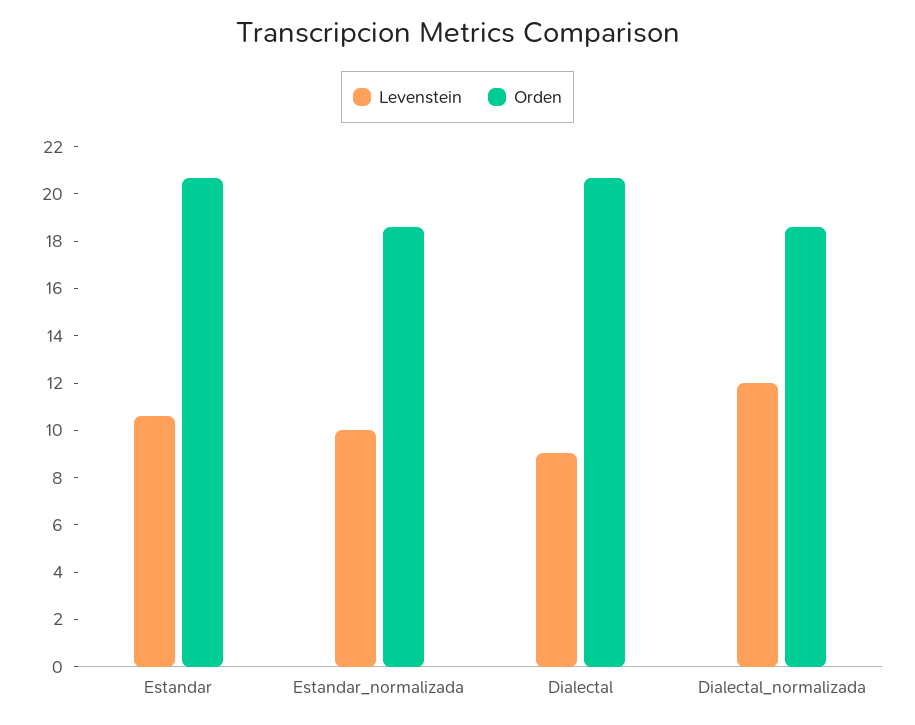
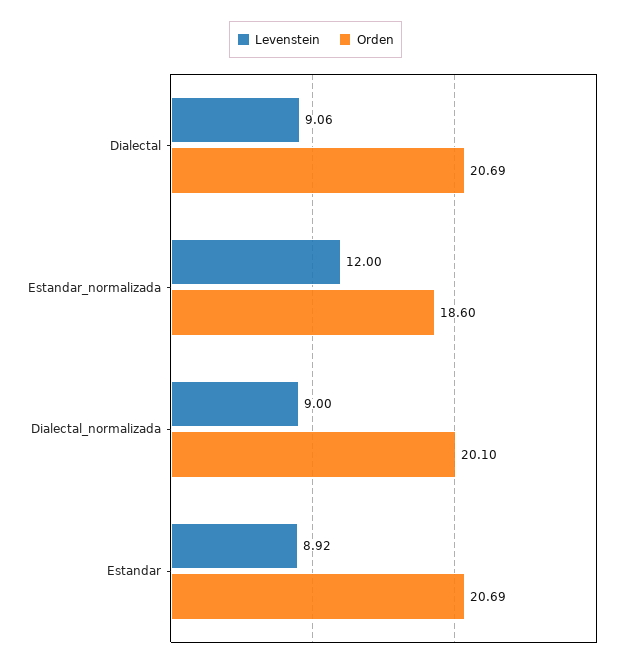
  {
    "Levenstein": {
-     "Estandar": 10.5,
+     "Estandar": 8.92,
-     "Estandar_normalizada": 10,
+     "Estandar_normalizada": 12,
      "Dialectal": 9.06,
-     "Dialectal_normalizada": 12
+     "Dialectal_normalizada": 9
    },
    "Orden": {
      "Estandar": 20.69,
      "Estandar_normalizada": 18.6,
      "Dialectal": 20.69,
-     "Dialectal_normalizada": 18.5
+     "Dialectal_normalizada": 20.1
    }
  }

